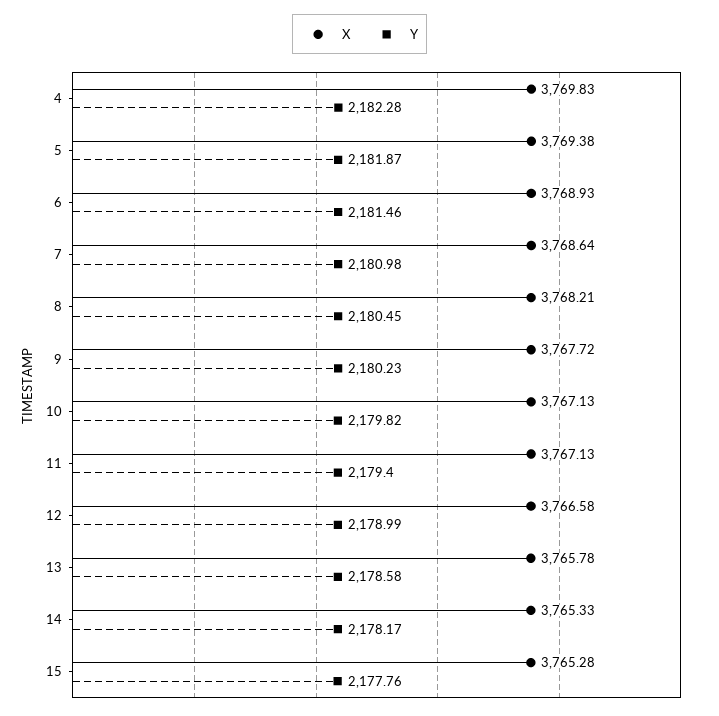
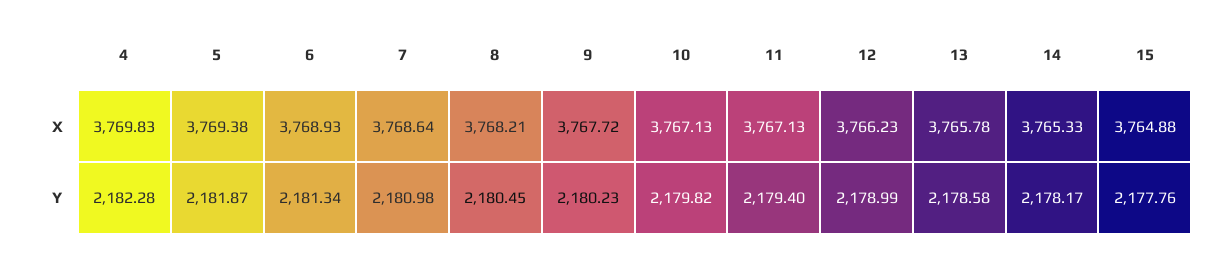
  {
    "X": {
      "4": 3769.83,
      "5": 3769.38,
      "6": 3768.93,
      "7": 3768.64,
      "8": 3768.21,
      "9": 3767.72,
      "10": 3767.13,
      "11": 3767.13,
-     "12": 3766.58,
+     "12": 3766.23,
      "13": 3765.78,
      "14": 3765.33,
-     "15": 3765.28
+     "15": 3764.88
    },
    "Y": {
      "4": 2182.28,
      "5": 2181.87,
-     "6": 2181.46,
+     "6": 2181.34,
      "7": 2180.98,
      "8": 2180.45,
      "9": 2180.23,
      "10": 2179.82,
      "11": 2179.4,
      "12": 2178.99,
      "13": 2178.58,
      "14": 2178.17,
      "15": 2177.76
    }
  }

